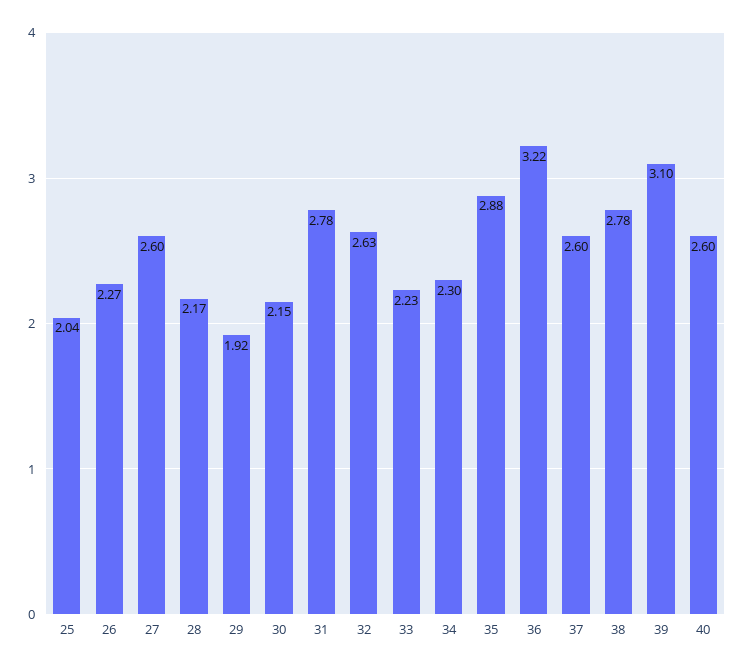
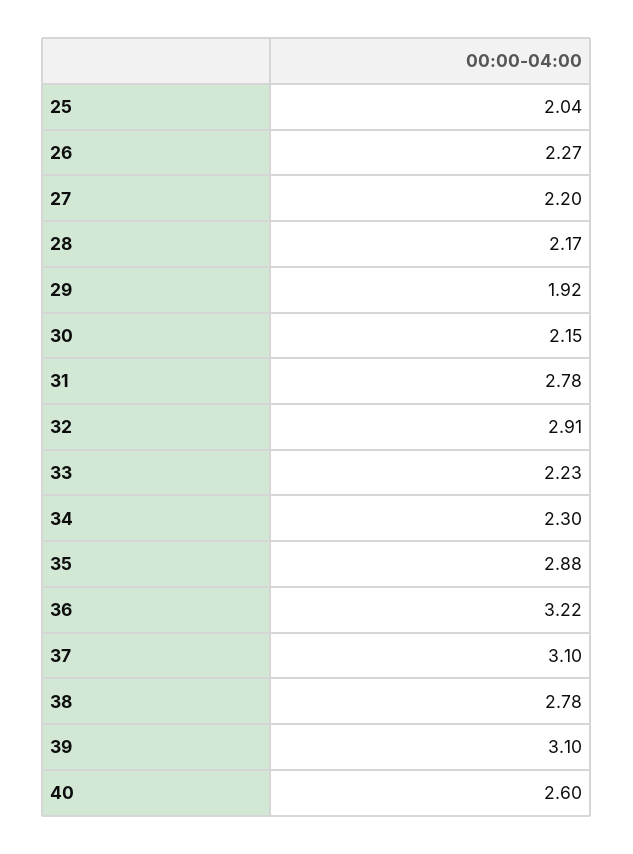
  {
    "25": 2.04,
    "26": 2.27,
-   "27": 2.6,
+   "27": 2.2,
    "28": 2.17,
    "29": 1.92,
    "30": 2.15,
    "31": 2.78,
-   "32": 2.63,
+   "32": 2.91,
    "33": 2.23,
    "34": 2.3,
    "35": 2.88,
    "36": 3.22,
-   "37": 2.6,
+   "37": 3.1,
    "38": 2.78,
    "39": 3.1,
    "40": 2.6
  }

